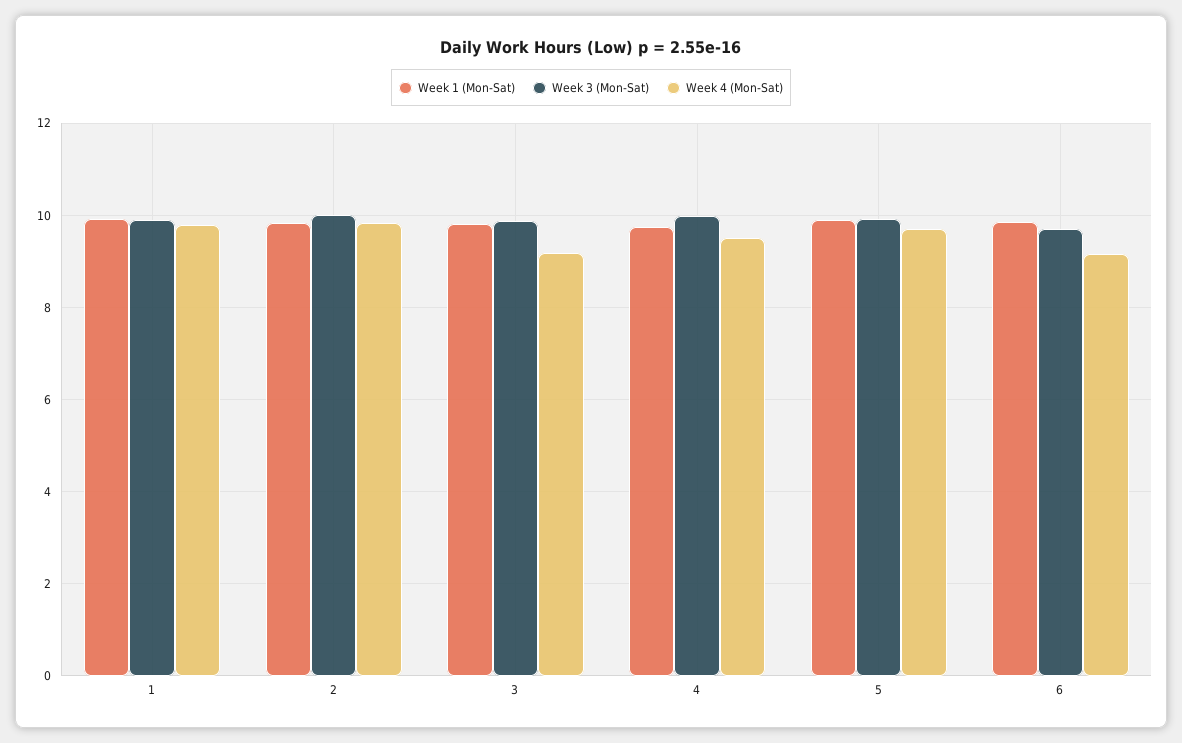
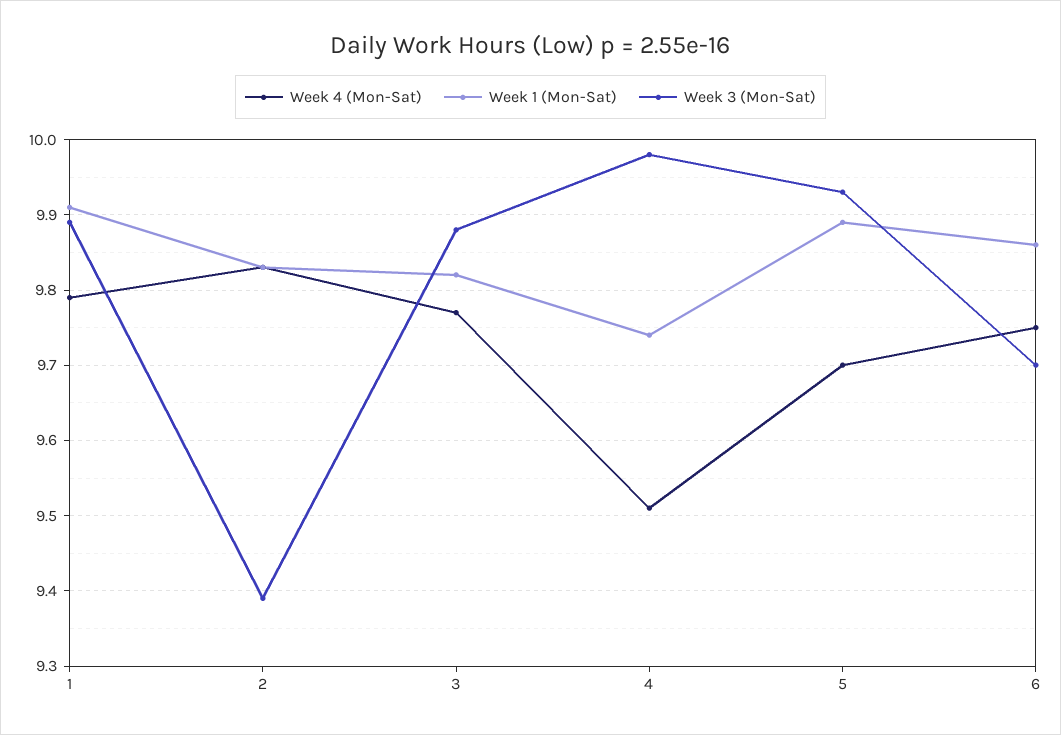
  {
    "Week 1 (Mon-Sat)": {
      "1": 9.91,
      "2": 9.83,
      "3": 9.82,
      "4": 9.74,
      "5": 9.89,
      "6": 9.86
    },
    "Week 3 (Mon-Sat)": {
      "1": 9.89,
-     "2": 10,
+     "2": 9.39,
      "3": 9.88,
      "4": 9.98,
      "5": 9.93,
      "6": 9.7
    },
    "Week 4 (Mon-Sat)": {
      "1": 9.79,
      "2": 9.83,
-     "3": 9.2,
+     "3": 9.77,
      "4": 9.51,
      "5": 9.7,
-     "6": 9.2
+     "6": 9.75
    }
  }

